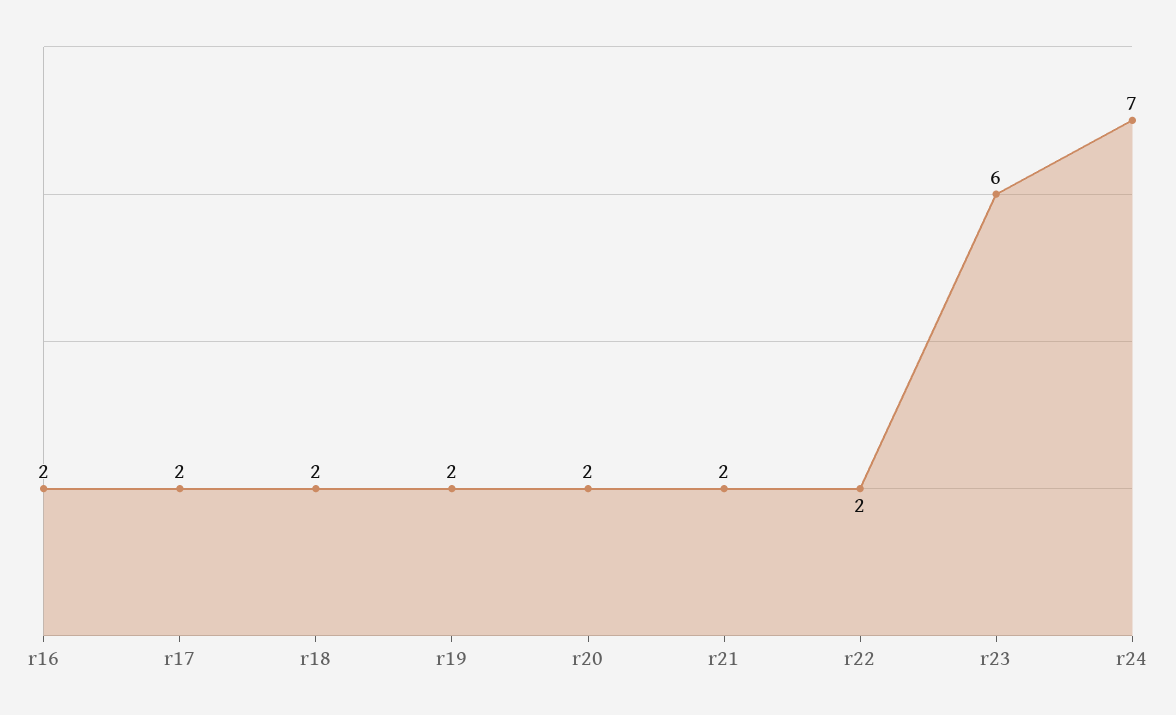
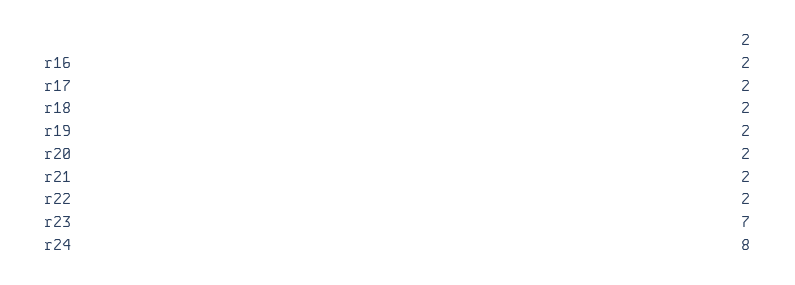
  {
    "r16": 2,
    "r17": 2,
    "r18": 2,
    "r19": 2,
    "r20": 2,
    "r21": 2,
    "r22": 2,
-   "r23": 6,
+   "r23": 7,
-   "r24": 7
+   "r24": 8
  }

